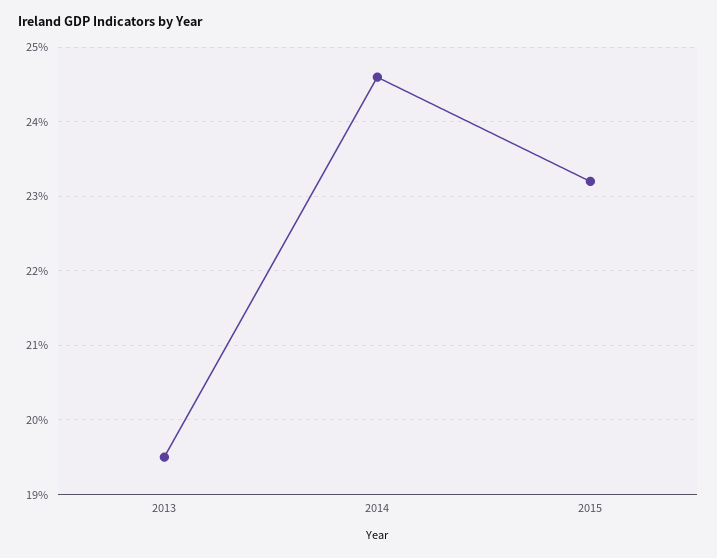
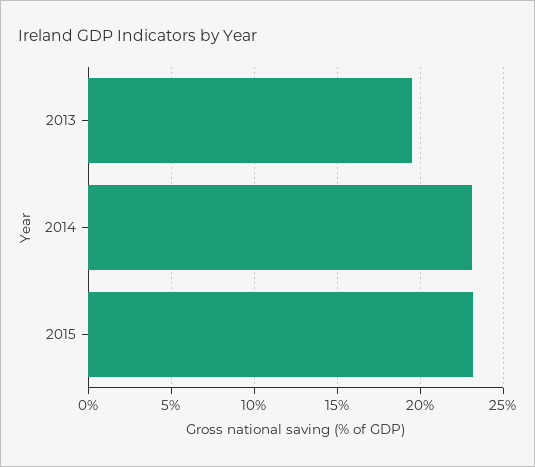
  {
    "2013": 19.5,
-   "2014": 24.6,
+   "2014": 23,
    "2015": 23.2
  }

